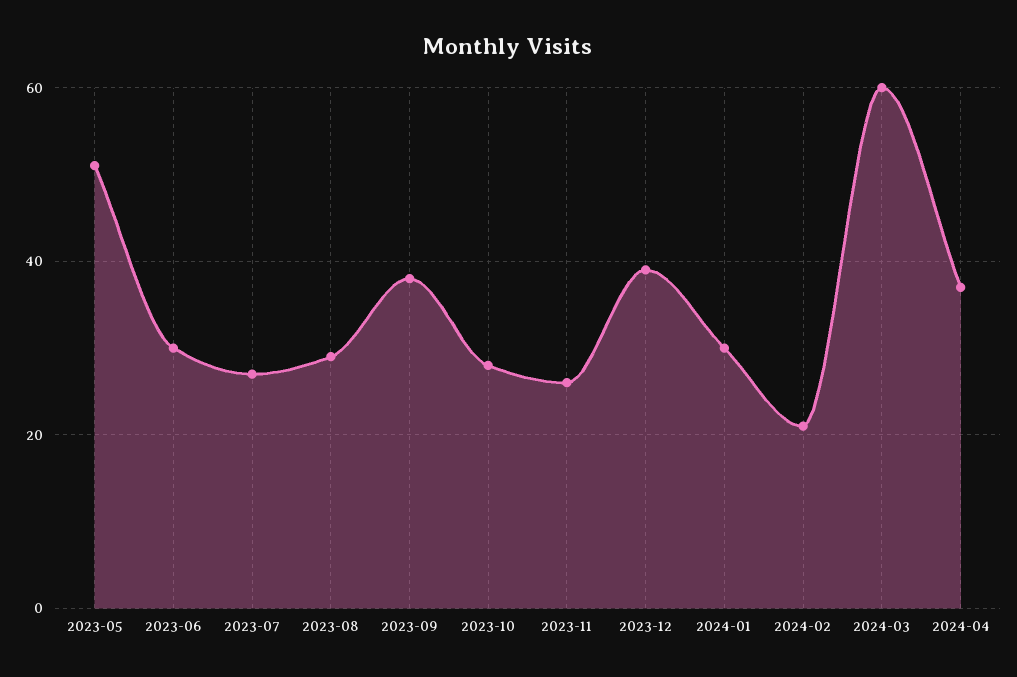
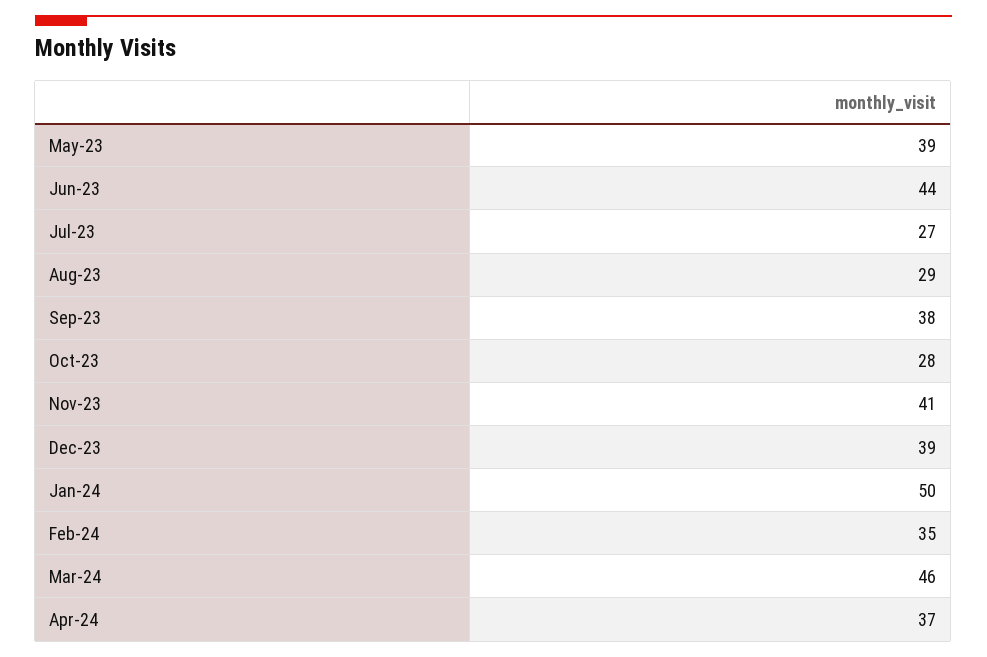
  {
-   "2023-05": 50,
+   "2023-05": 39,
-   "2023-06": 30,
+   "2023-06": 44,
    "2023-07": 27,
    "2023-08": 29,
    "2023-09": 38,
    "2023-10": 28,
-   "2023-11": 25,
+   "2023-11": 41,
    "2023-12": 39,
-   "2024-01": 30,
+   "2024-01": 50,
-   "2024-02": 20,
+   "2024-02": 35,
-   "2024-03": 60,
+   "2024-03": 46,
    "2024-04": 37
  }

